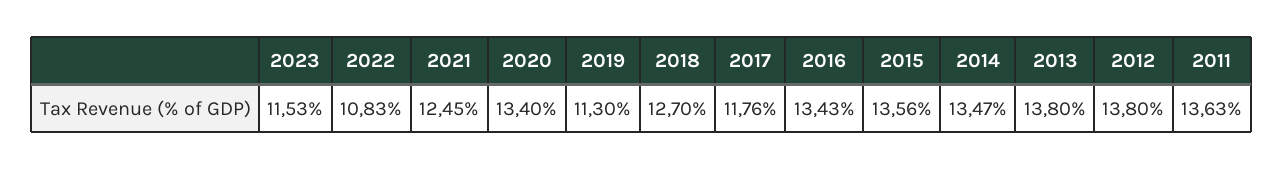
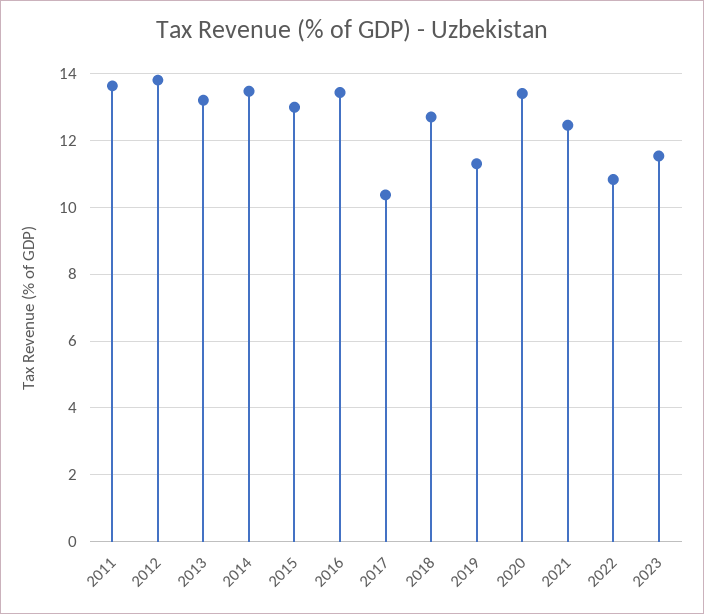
  {
    "2023": 11.53,
    "2022": 10.83,
    "2021": 12.45,
    "2020": 13.4,
    "2019": 11.3,
    "2018": 12.7,
-   "2017": 11.76,
+   "2017": 10.4,
    "2016": 13.43,
-   "2015": 13.56,
+   "2015": 13,
    "2014": 13.47,
-   "2013": 13.8,
+   "2013": 13.2,
    "2012": 13.8,
    "2011": 13.63
  }

